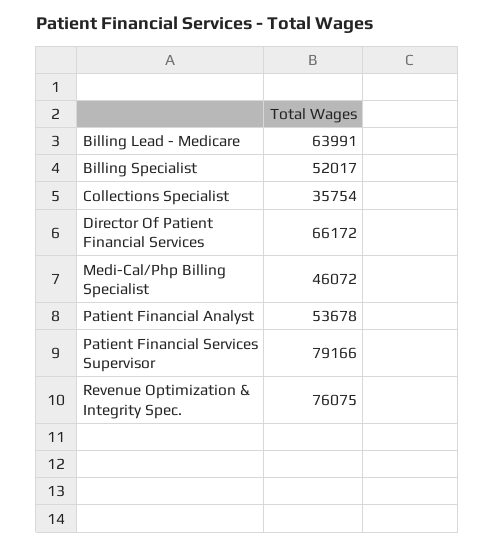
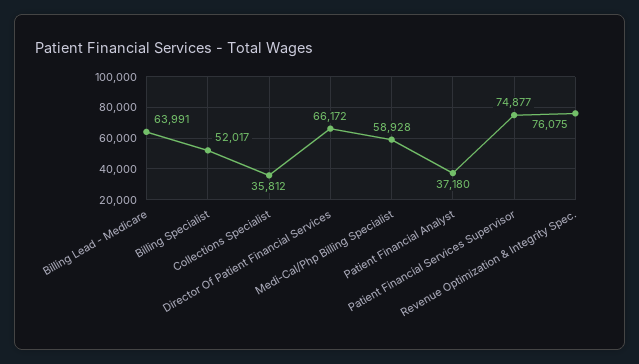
  {
    "Billing Lead - Medicare": 63991,
    "Billing Specialist": 52017,
-   "Collections Specialist": 35754,
+   "Collections Specialist": 35812,
    "Director Of Patient Financial Services": 66172,
-   "Medi-Cal/Php Billing Specialist": 46072,
+   "Medi-Cal/Php Billing Specialist": 58928,
-   "Patient Financial Analyst": 53678,
+   "Patient Financial Analyst": 37180,
-   "Patient Financial Services Supervisor": 79166,
+   "Patient Financial Services Supervisor": 74877,
    "Revenue Optimization & Integrity Spec.": 76075
  }

